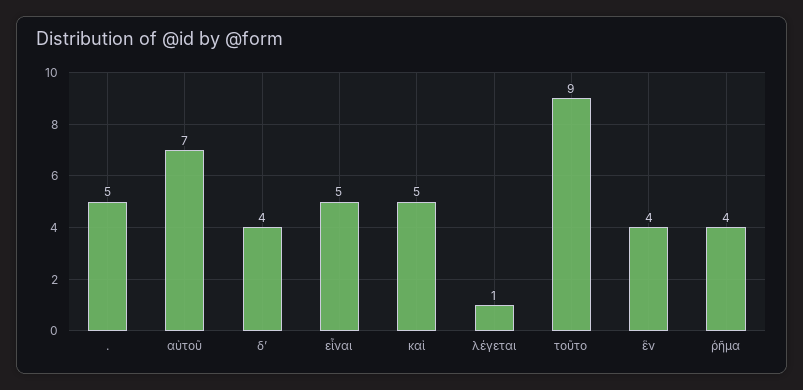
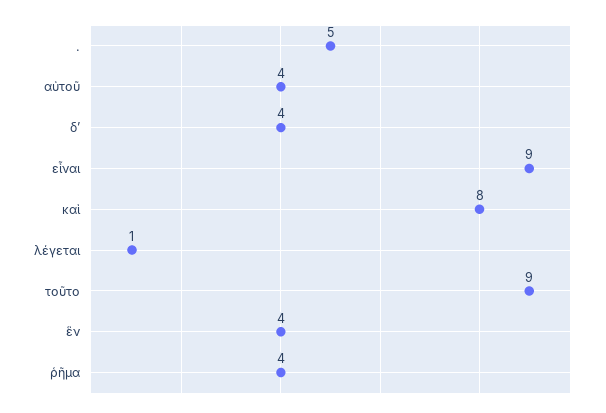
  {
    ".": 5,
-   "αὐτοῦ": 7,
+   "αὐτοῦ": 4,
    "δʼ": 4,
-   "εἶναι": 5,
+   "εἶναι": 9,
-   "καὶ": 5,
+   "καὶ": 8,
    "λέγεται": 1,
    "τοῦτο": 9,
    "ἓν": 4,
    "ῥῆμα": 4
  }

